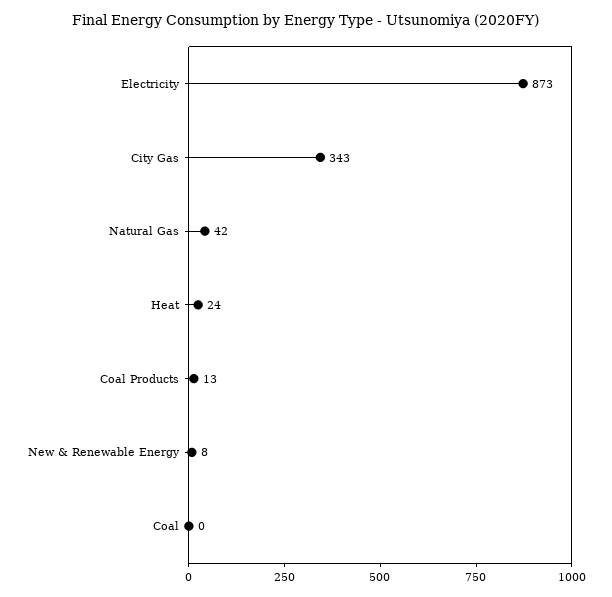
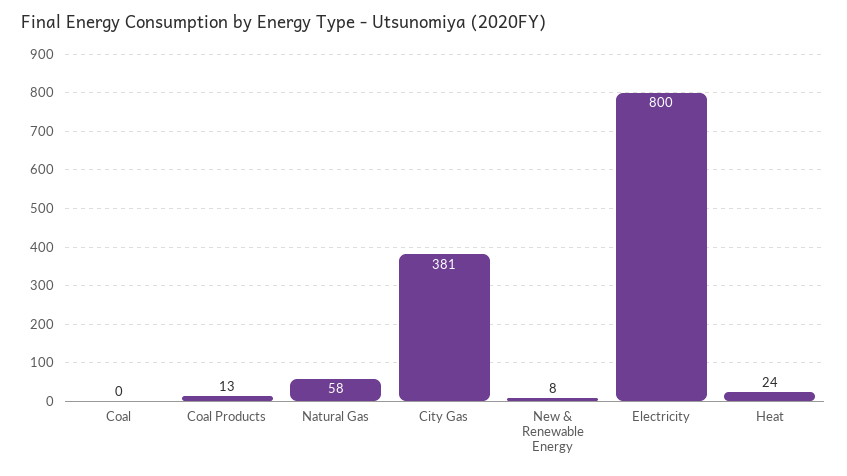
  {
-   "Electricity": 873,
+   "Electricity": 800,
-   "City Gas": 343,
+   "City Gas": 381,
-   "Natural Gas": 42,
+   "Natural Gas": 58,
    "Heat": 24,
    "Coal Products": 13,
    "New & Renewable Energy": 8,
    "Coal": 0
  }

